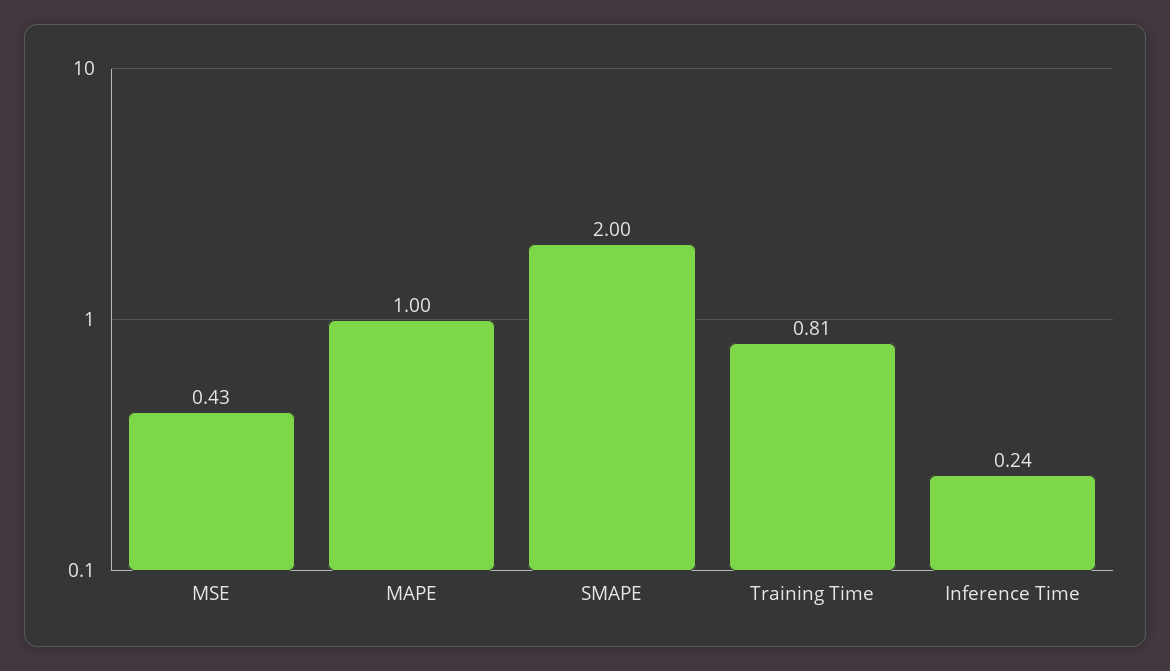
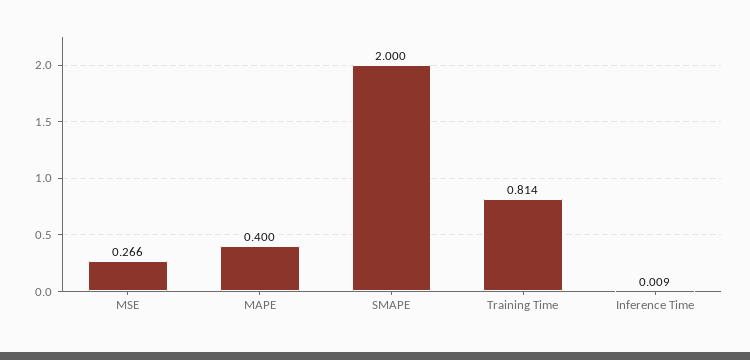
  {
-   "MSE": 0.43,
+   "MSE": 0.266,
-   "MAPE": 1,
+   "MAPE": 0.4,
    "SMAPE": 2,
    "Training Time": 0.814,
-   "Inference Time": 0.24
+   "Inference Time": 0.009
  }

